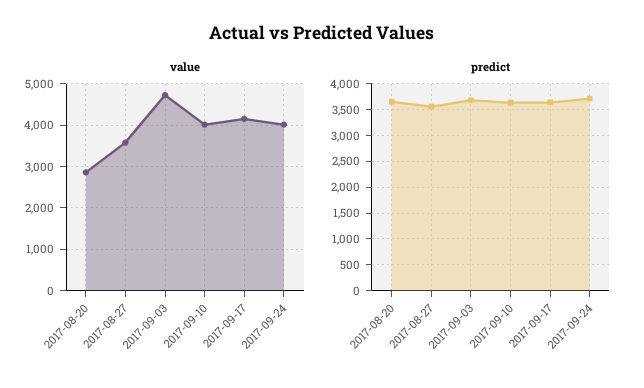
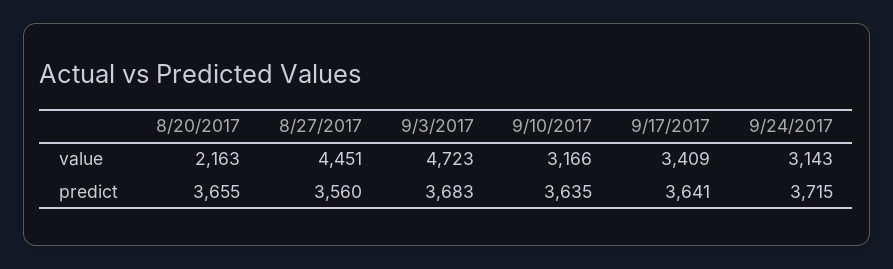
  {
    "value": {
-     "2017-08-20": 2800,
+     "2017-08-20": 2163,
-     "2017-08-27": 3600,
+     "2017-08-27": 4451,
      "2017-09-03": 4723,
-     "2017-09-10": 4000,
+     "2017-09-10": 3166,
-     "2017-09-17": 4200,
+     "2017-09-17": 3409,
-     "2017-09-24": 4000
+     "2017-09-24": 3143
    },
    "predict": {
      "2017-08-20": 3655,
      "2017-08-27": 3560,
      "2017-09-03": 3683,
      "2017-09-10": 3635,
      "2017-09-17": 3641,
      "2017-09-24": 3715
    }
  }

